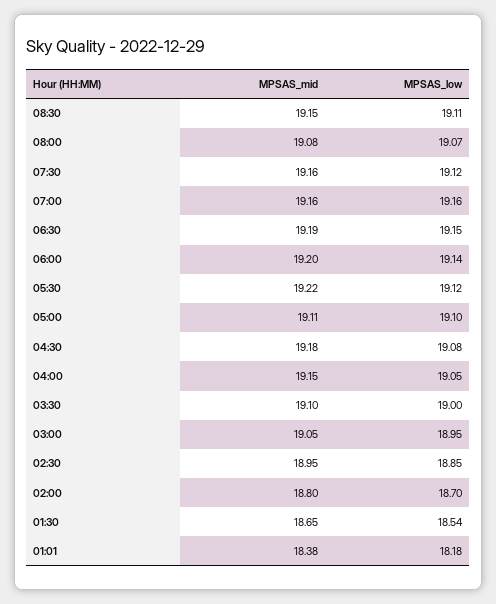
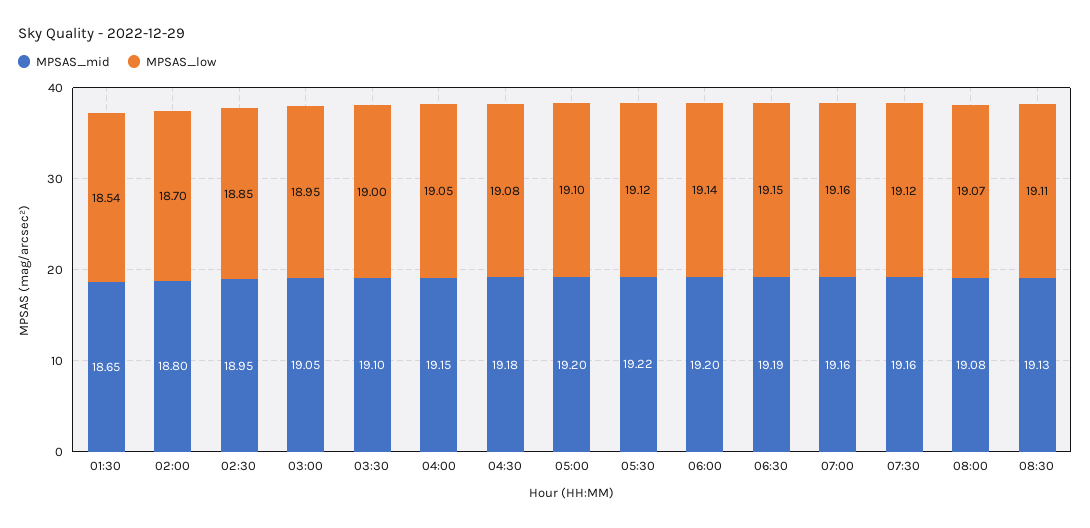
  {
    "MPSAS_mid": {
-     "08:30": 19.15,
+     "08:30": 19.13,
      "08:00": 19.08,
      "07:30": 19.16,
      "07:00": 19.16,
      "06:30": 19.19,
      "06:00": 19.2,
      "05:30": 19.22,
-     "05:00": 19.11,
+     "05:00": 19.2,
      "04:30": 19.18,
      "04:00": 19.15,
      "03:30": 19.1,
      "03:00": 19.05,
      "02:30": 18.95,
      "02:00": 18.8,
-     "01:30": 18.65,
+     "01:30": 18.65
-     "01:01": 18.38
    },
    "MPSAS_low": {
      "08:30": 19.11,
      "08:00": 19.07,
      "07:30": 19.12,
      "07:00": 19.16,
      "06:30": 19.15,
      "06:00": 19.14,
      "05:30": 19.12,
      "05:00": 19.1,
      "04:30": 19.08,
      "04:00": 19.05,
      "03:30": 19,
      "03:00": 18.95,
      "02:30": 18.85,
      "02:00": 18.7,
-     "01:30": 18.54,
+     "01:30": 18.54
-     "01:01": 18.18
    }
  }

